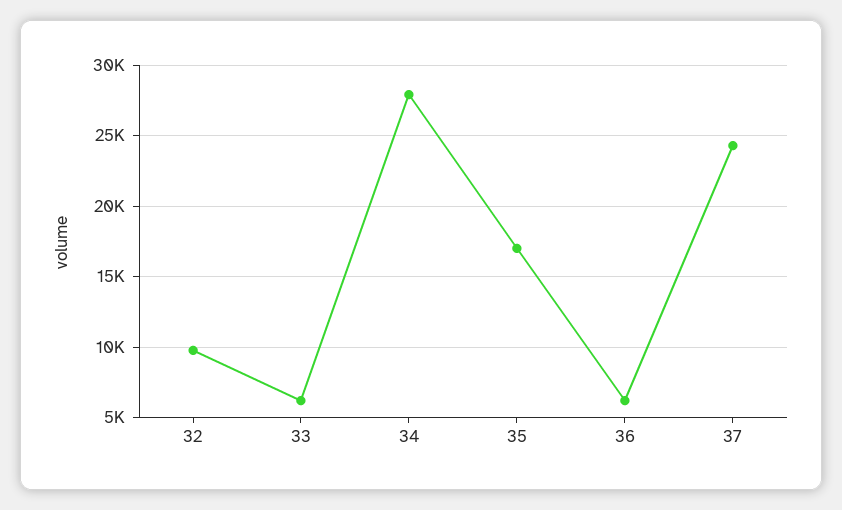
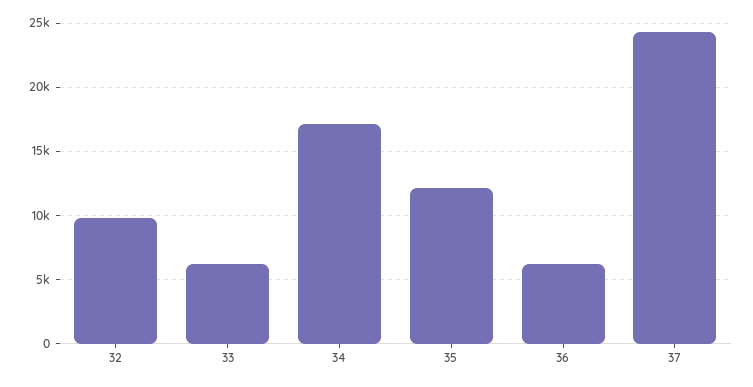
  {
    "32": 10000,
    "33": 6000,
-   "34": 28000,
+   "34": 17000,
-   "35": 17000,
+   "35": 12000,
    "36": 6000,
    "37": 24500
  }

